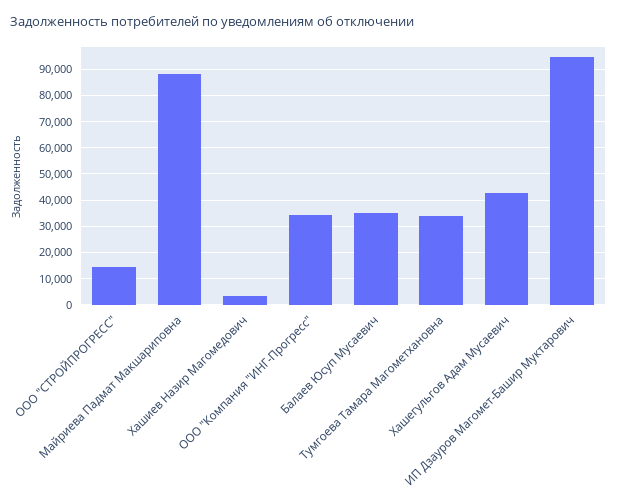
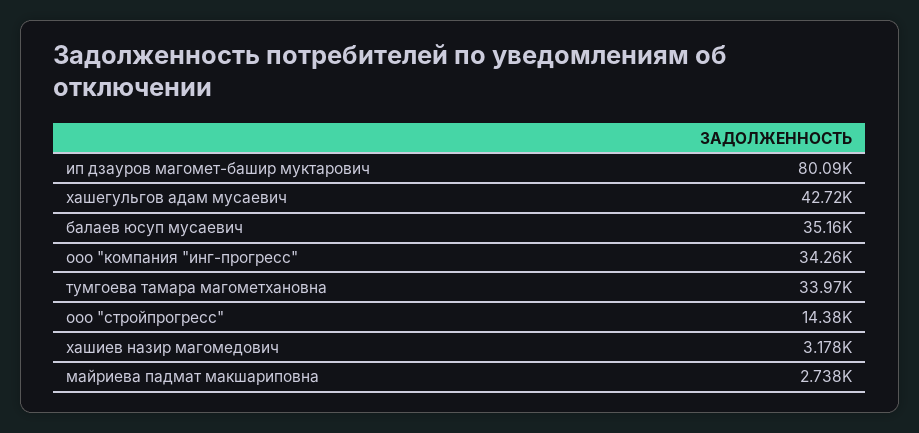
  {
    "ООО \"СТРОЙПРОГРЕСС\"": 14380,
-   "Майриева Падмат Макшариповна": 87500,
+   "Майриева Падмат Макшариповна": 2738,
    "Хашиев Назир Магомедович": 3178,
    "ООО \"Компания \"ИНГ-Прогресс\"": 34260,
    "Балаев Юсуп Мусаевич": 35160,
    "Тумгоева Тамара Магометхановна": 33970,
    "Хашегульгов Адам Мусаевич": 42720,
-   "ИП Дзауров Магомет-Башир Муктарович": 95000
+   "ИП Дзауров Магомет-Башир Муктарович": 80090
  }

